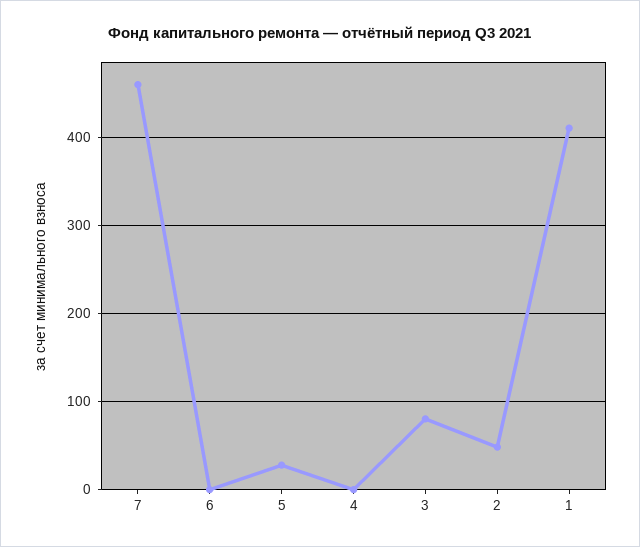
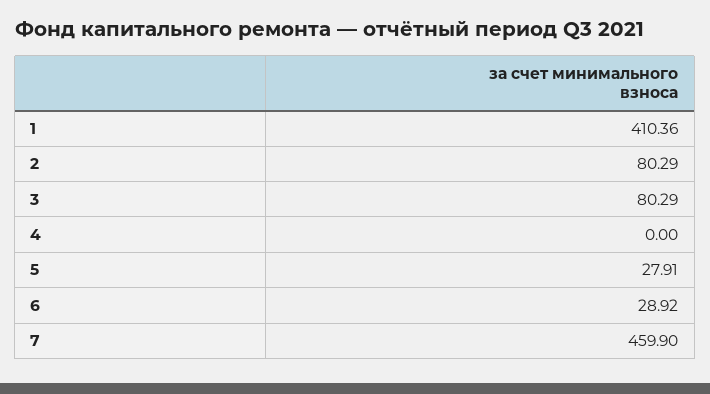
  {
    "7": 459.9,
-   "6": 0,
+   "6": 28.92,
    "5": 27.91,
    "4": 0,
    "3": 80.29,
-   "2": 50,
+   "2": 80.29,
    "1": 410.36
  }

